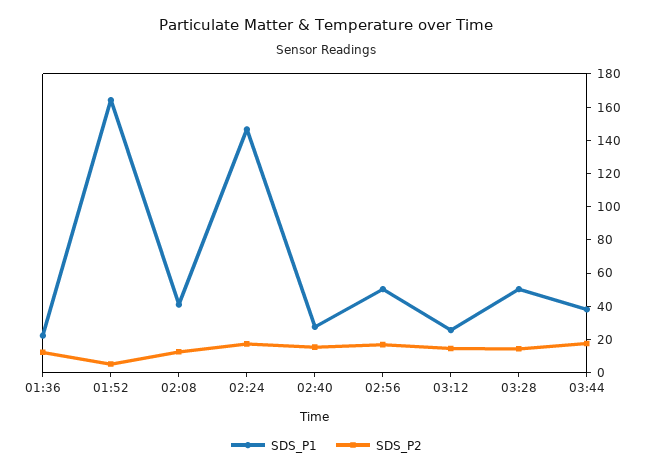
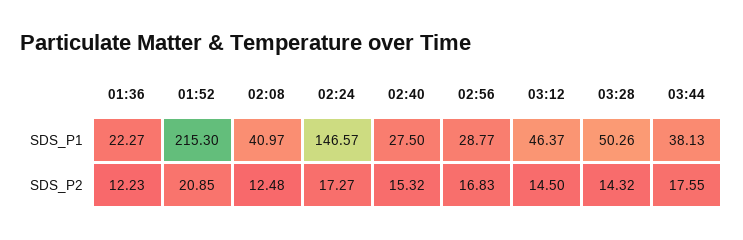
  {
    "SDS_P1": {
      "01:36": 22.27,
-     "01:52": 165,
+     "01:52": 215.3,
      "02:08": 40.97,
      "02:24": 146.57,
      "02:40": 27.5,
-     "02:56": 50,
+     "02:56": 28.77,
-     "03:12": 25,
+     "03:12": 46.37,
      "03:28": 50.26,
      "03:44": 38.13
    },
    "SDS_P2": {
      "01:36": 12.23,
-     "01:52": 5,
+     "01:52": 20.85,
      "02:08": 12.48,
      "02:24": 17.27,
      "02:40": 15.32,
      "02:56": 16.83,
      "03:12": 14.5,
      "03:28": 14.32,
      "03:44": 17.55
    }
  }

